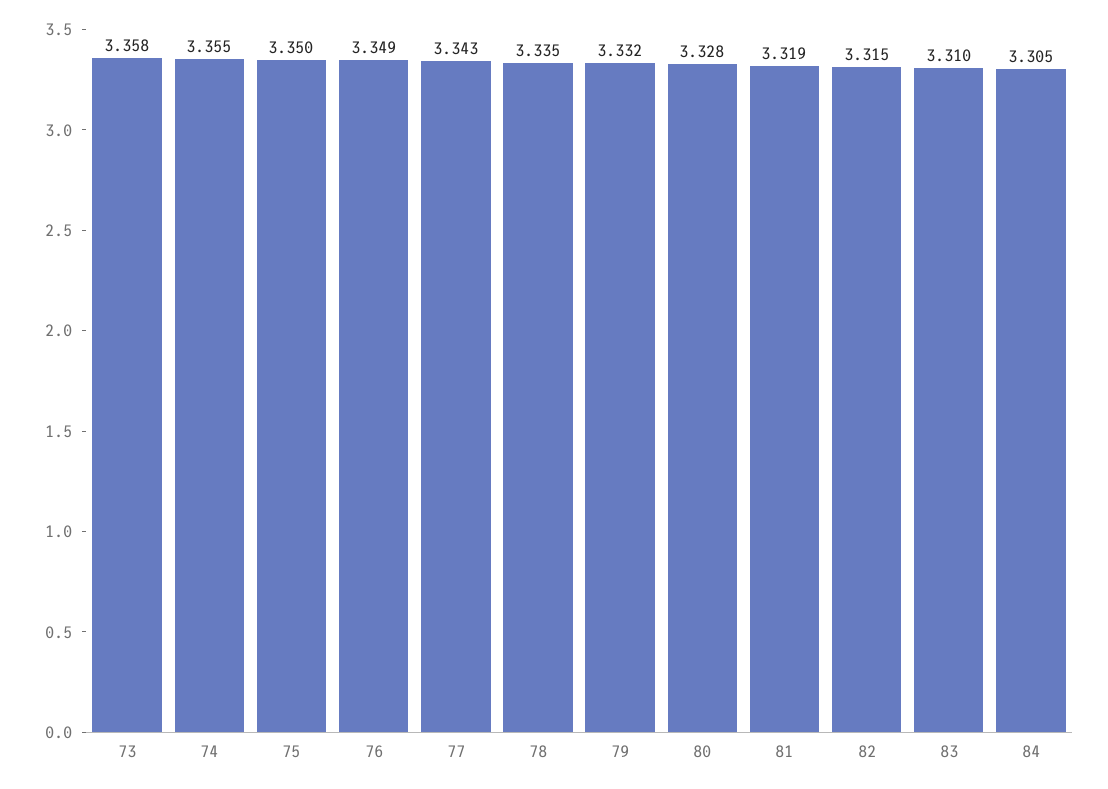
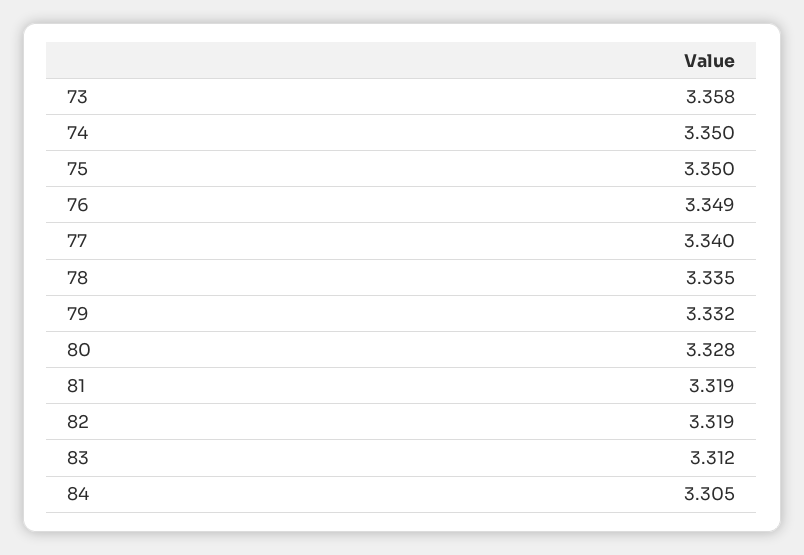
  {
    "73": 3.358,
-   "74": 3.355,
+   "74": 3.35,
    "75": 3.35,
    "76": 3.349,
-   "77": 3.343,
+   "77": 3.34,
    "78": 3.335,
    "79": 3.332,
    "80": 3.328,
    "81": 3.319,
-   "82": 3.315,
+   "82": 3.319,
-   "83": 3.31,
+   "83": 3.312,
    "84": 3.305
  }

